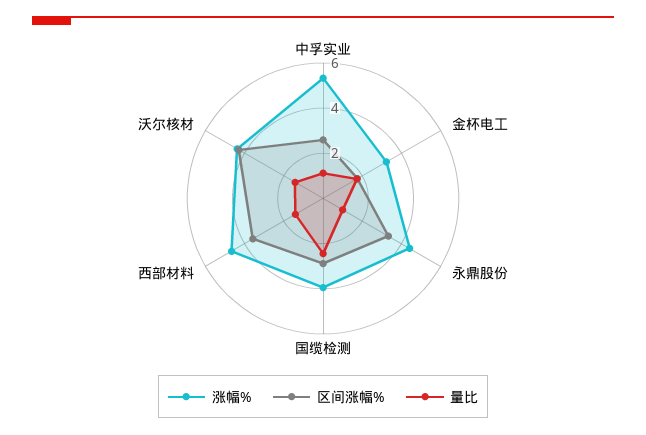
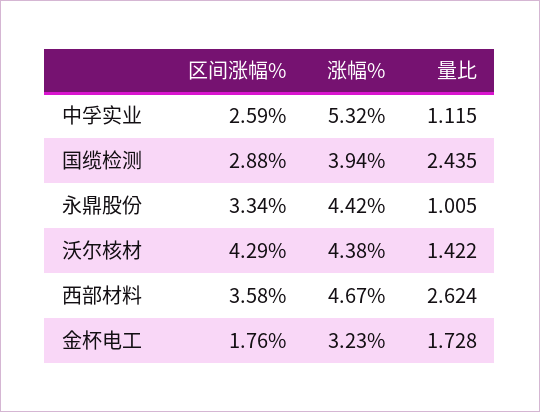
  {
    "涨幅%": {
      "中孚实业": 5.32,
      "金杯电工": 3.23,
      "永鼎股份": 4.42,
      "国缆检测": 3.94,
      "西部材料": 4.67,
      "沃尔核材": 4.38
    },
    "区间涨幅%": {
      "中孚实业": 2.59,
      "金杯电工": 1.76,
      "永鼎股份": 3.34,
      "国缆检测": 2.88,
      "西部材料": 3.58,
      "沃尔核材": 4.29
    },
    "量比": {
      "中孚实业": 1.115,
      "金杯电工": 1.728,
      "永鼎股份": 1.005,
      "国缆检测": 2.435,
-     "西部材料": 1.5,
+     "西部材料": 2.624,
      "沃尔核材": 1.422
    }
  }

